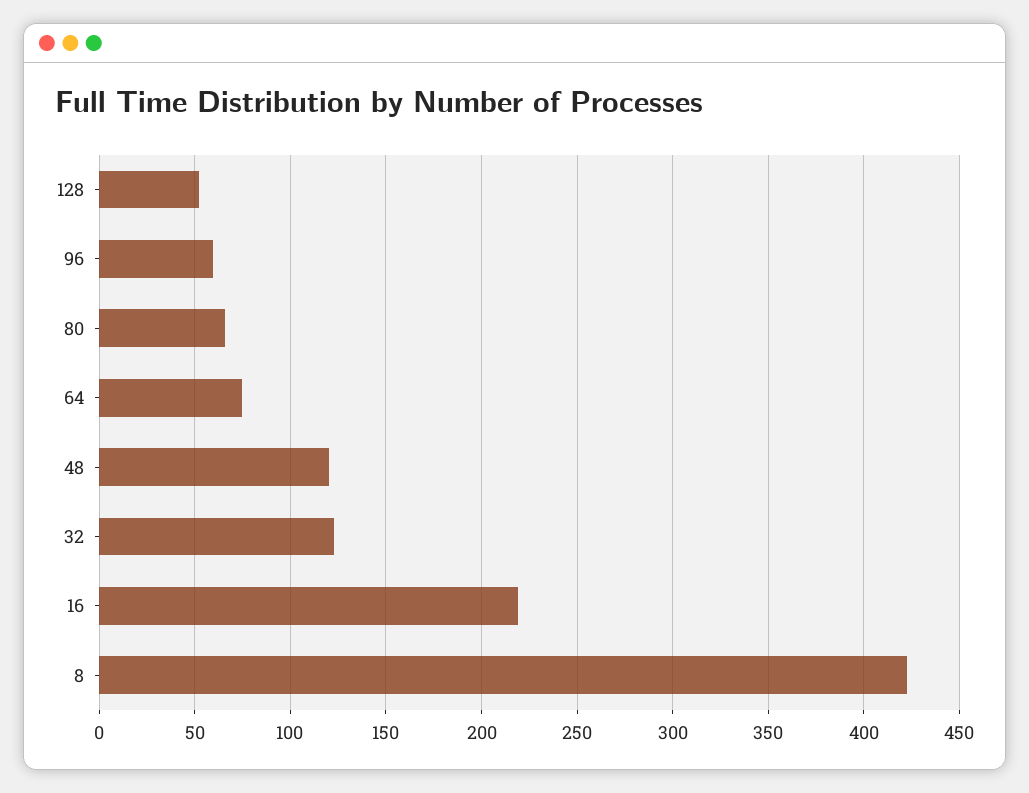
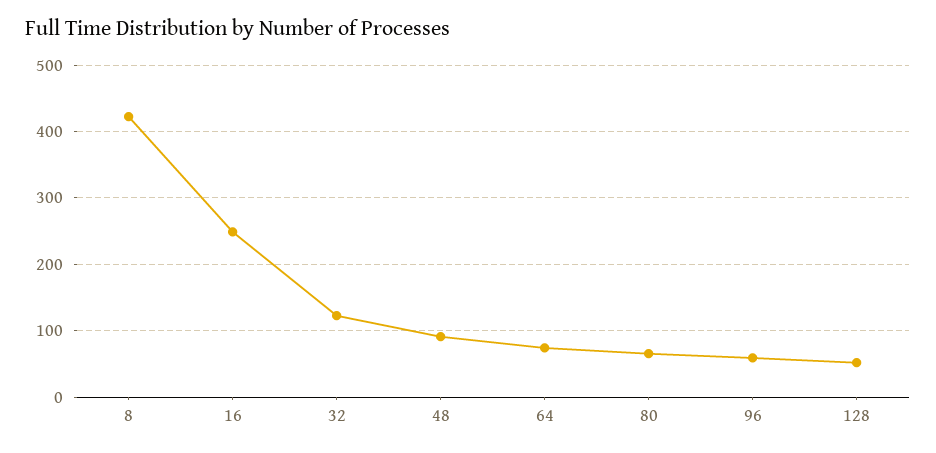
  {
    "128": 50,
    "96": 60,
    "80": 65,
    "64": 75,
-   "48": 120,
+   "48": 90,
    "32": 125,
-   "16": 220,
+   "16": 250,
    "8": 425
  }

